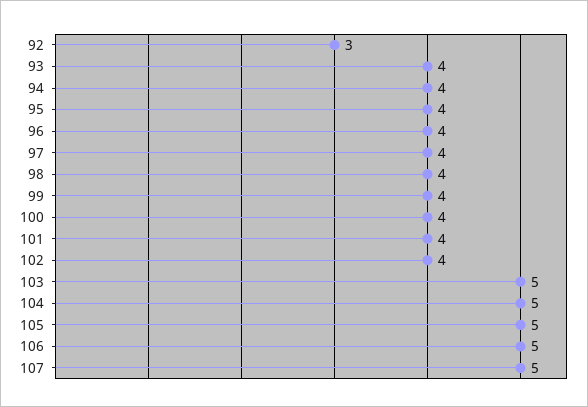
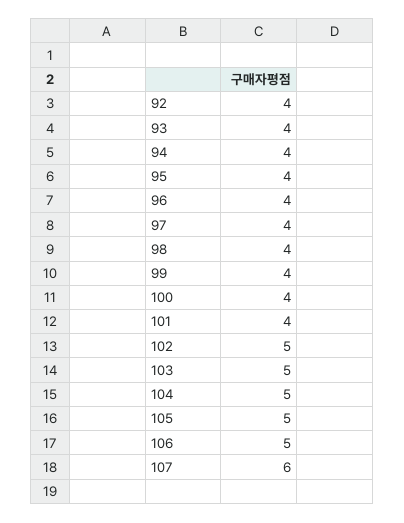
  {
-   "92": 3,
+   "92": 4,
    "93": 4,
    "94": 4,
    "95": 4,
    "96": 4,
    "97": 4,
    "98": 4,
    "99": 4,
    "100": 4,
    "101": 4,
-   "102": 4,
+   "102": 5,
    "103": 5,
    "104": 5,
    "105": 5,
    "106": 5,
-   "107": 5
+   "107": 6
  }

